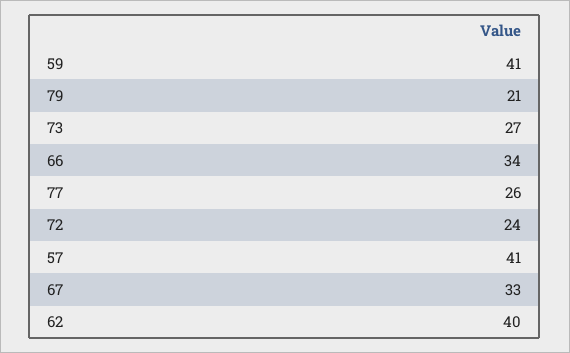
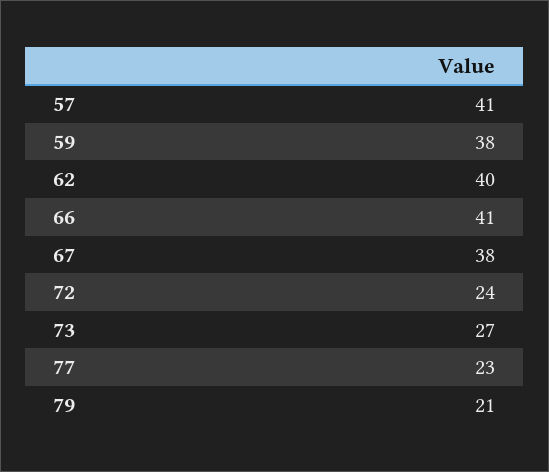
  {
-   "59": 41,
+   "59": 38,
    "79": 21,
    "73": 27,
-   "66": 34,
+   "66": 41,
-   "77": 26,
+   "77": 23,
    "72": 24,
    "57": 41,
-   "67": 33,
+   "67": 38,
    "62": 40
  }

